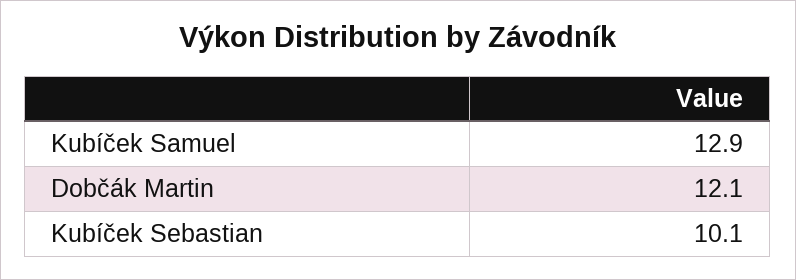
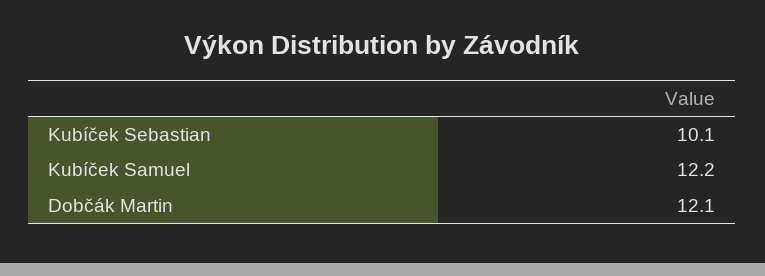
  {
-   "Kubíček Samuel": 12.9,
+   "Kubíček Samuel": 12.2,
    "Dobčák Martin": 12.1,
    "Kubíček Sebastian": 10.1
  }

